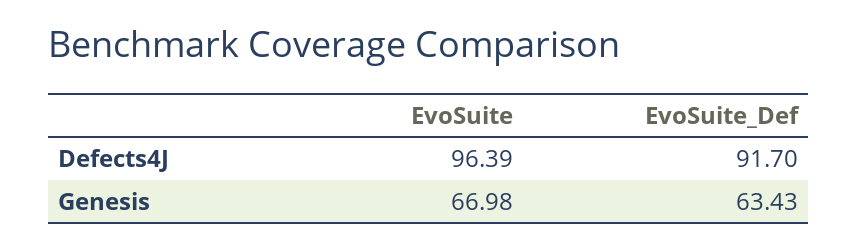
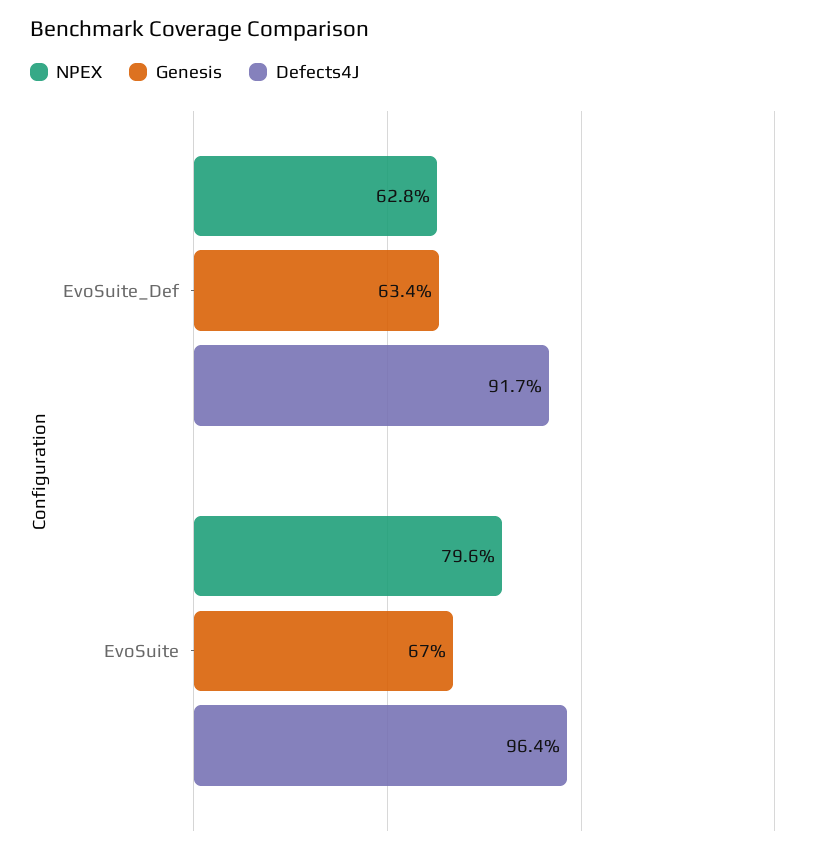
  {
    "Defects4J": {
      "EvoSuite": 96.39,
      "EvoSuite_Def": 91.7
    },
    "Genesis": {
      "EvoSuite": 66.98,
      "EvoSuite_Def": 63.43
-   }
+   },
+   "NPEX": {
+     "EvoSuite_Def": 62.8,
+     "EvoSuite": 79.6
+   }
  }

